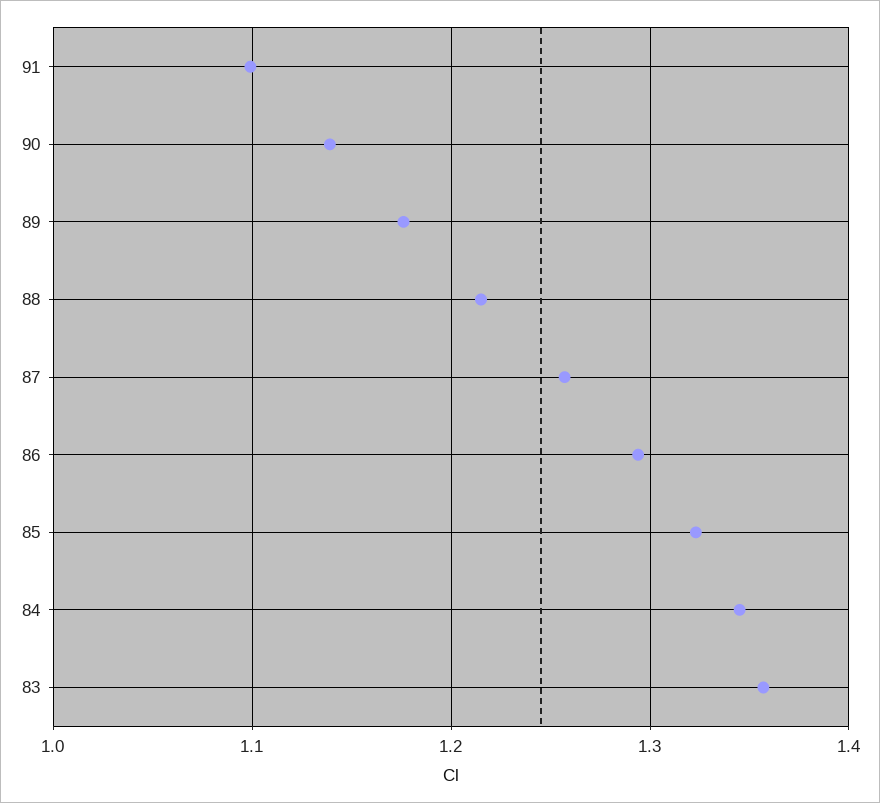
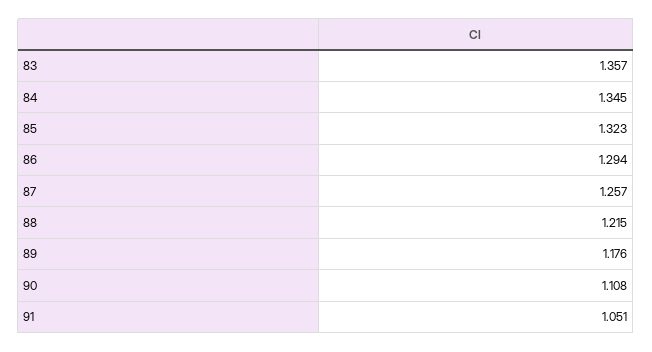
  {
-   "91": 1.1,
+   "91": 1.051,
-   "90": 1.14,
+   "90": 1.108,
    "89": 1.176,
    "88": 1.215,
    "87": 1.257,
    "86": 1.294,
    "85": 1.323,
    "84": 1.345,
    "83": 1.357
  }

